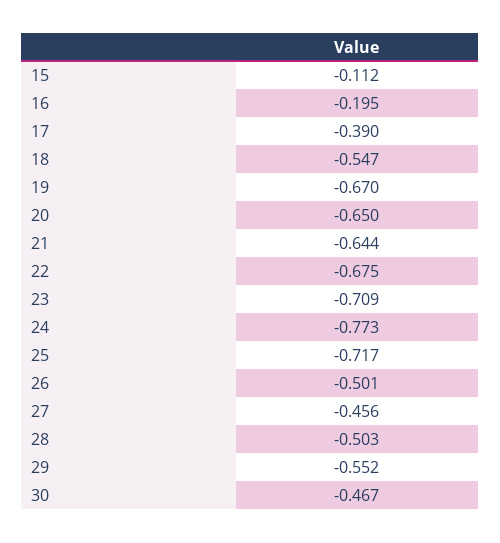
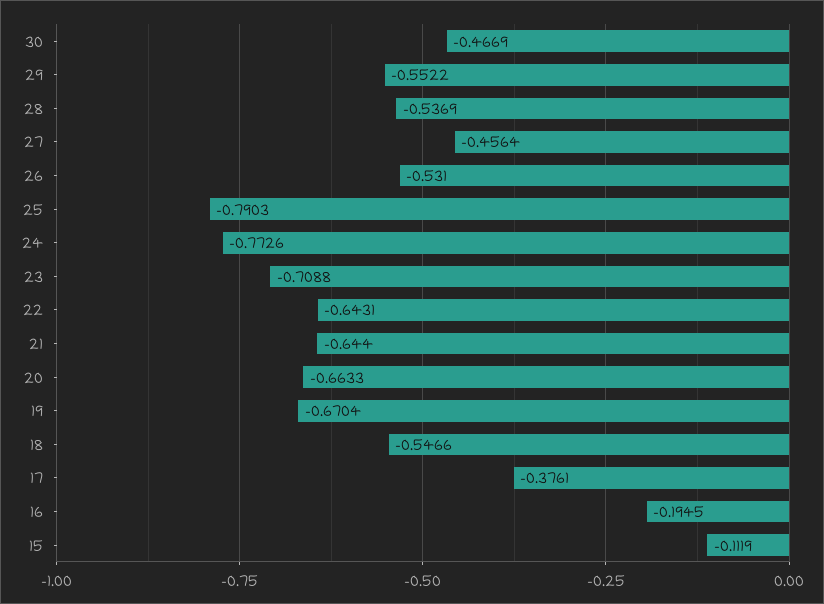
  {
    "15": -0.1119,
    "16": -0.1945,
-   "17": -0.39,
+   "17": -0.3761,
    "18": -0.5466,
    "19": -0.6704,
-   "20": -0.65,
+   "20": -0.6633,
    "21": -0.644,
-   "22": -0.675,
+   "22": -0.6431,
    "23": -0.7088,
    "24": -0.7726,
-   "25": -0.717,
+   "25": -0.7903,
-   "26": -0.501,
+   "26": -0.531,
    "27": -0.4564,
-   "28": -0.503,
+   "28": -0.5369,
    "29": -0.5522,
    "30": -0.4669
  }

